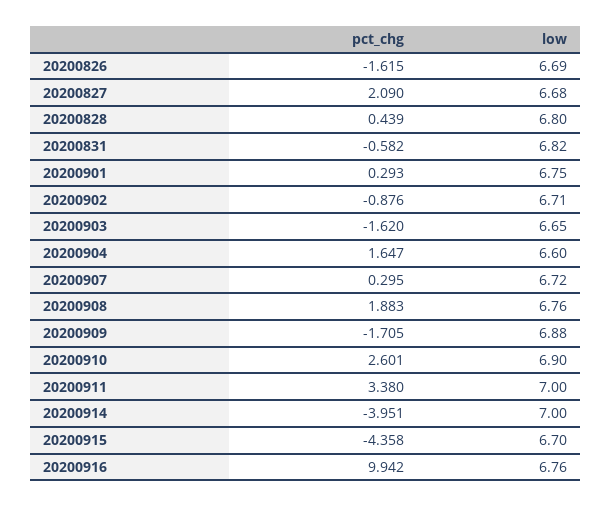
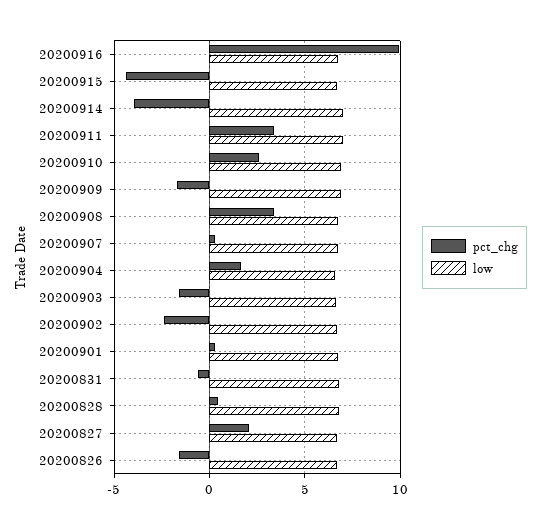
  {
    "pct_chg": {
      "20200826": -1.615,
      "20200827": 2.09,
      "20200828": 0.439,
      "20200831": -0.582,
      "20200901": 0.293,
-     "20200902": -0.876,
+     "20200902": -2.5,
      "20200903": -1.62,
      "20200904": 1.647,
      "20200907": 0.295,
-     "20200908": 1.883,
+     "20200908": 3.5,
      "20200909": -1.705,
      "20200910": 2.601,
      "20200911": 3.38,
      "20200914": -3.951,
      "20200915": -4.358,
      "20200916": 9.942
    },
    "low": {
      "20200826": 6.69,
      "20200827": 6.68,
      "20200828": 6.8,
      "20200831": 6.82,
      "20200901": 6.75,
      "20200902": 6.71,
      "20200903": 6.65,
      "20200904": 6.6,
      "20200907": 6.72,
      "20200908": 6.76,
      "20200909": 6.88,
      "20200910": 6.9,
      "20200911": 7,
      "20200914": 7,
      "20200915": 6.7,
      "20200916": 6.76
    }
  }

